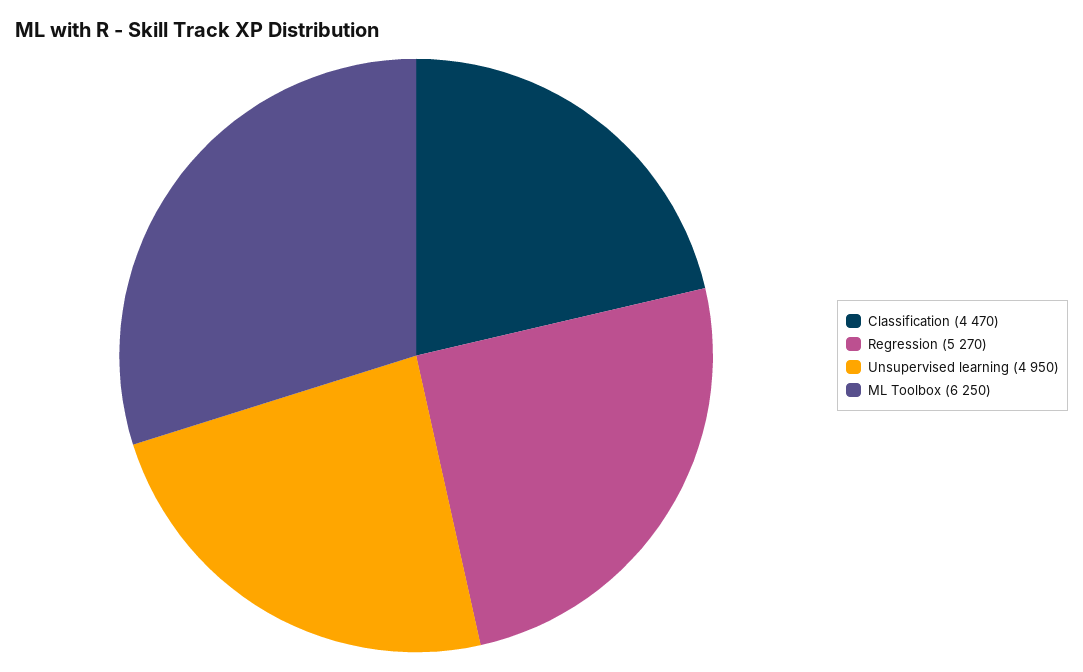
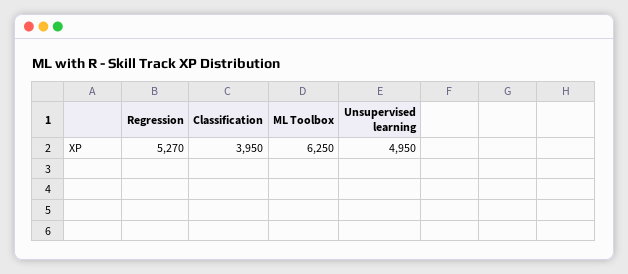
  {
-   "Classification": 4470,
+   "Classification": 3950,
    "Regression": 5270,
    "Unsupervised learning": 4950,
    "ML Toolbox": 6250
  }

